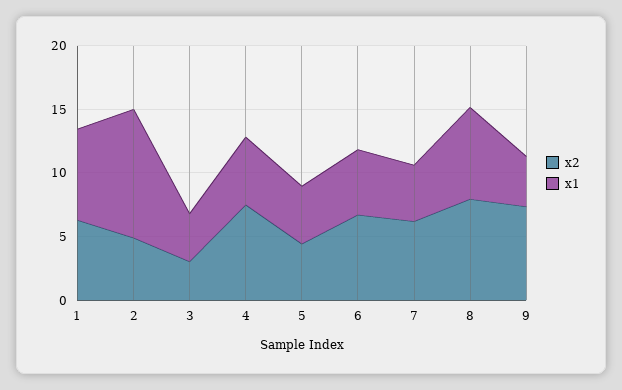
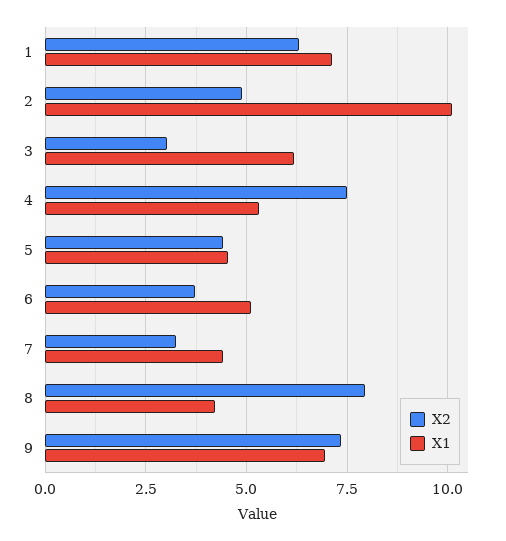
  {
    "x2": {
      "1": 6.25,
      "2": 5,
      "3": 3,
      "4": 7.5,
      "5": 4.5,
-     "6": 7,
+     "6": 3.75,
-     "7": 6,
+     "7": 3.25,
      "8": 8,
      "9": 7.25
    },
    "x1": {
      "1": 7.25,
      "2": 10,
-     "3": 4,
+     "3": 6.25,
      "4": 5.25,
      "5": 4.5,
      "6": 5,
      "7": 4.5,
-     "8": 7,
+     "8": 4.25,
-     "9": 4
+     "9": 7
    }
  }

